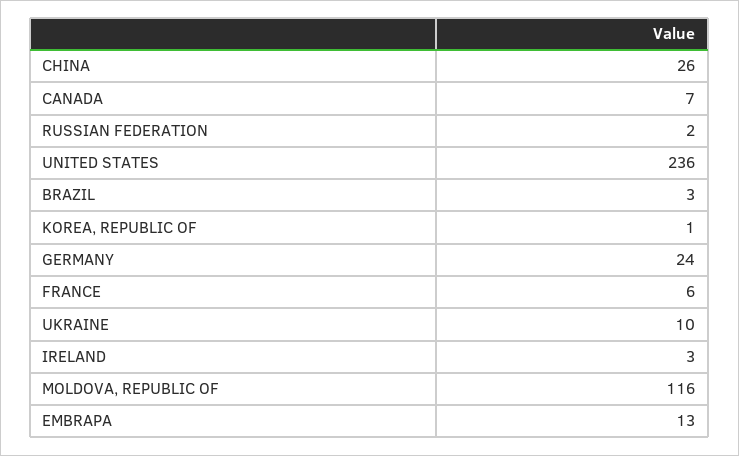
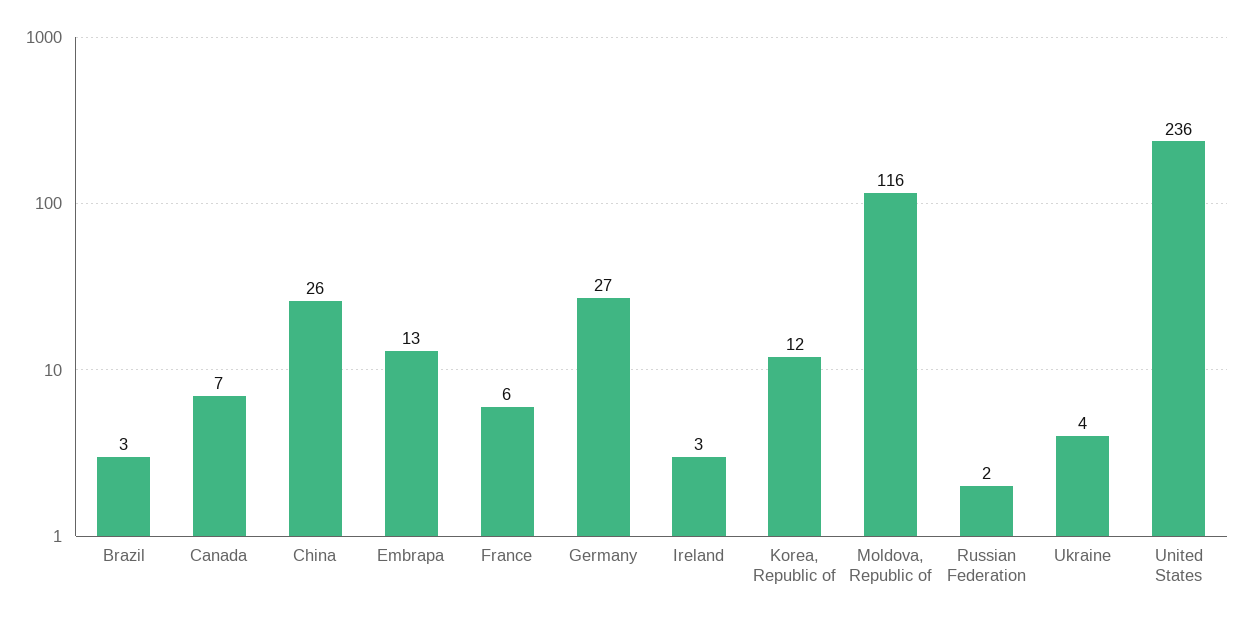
  {
    "CHINA": 26,
    "CANADA": 7,
    "RUSSIAN FEDERATION": 2,
    "UNITED STATES": 236,
    "BRAZIL": 3,
-   "KOREA, REPUBLIC OF": 1,
+   "KOREA, REPUBLIC OF": 12,
-   "GERMANY": 24,
+   "GERMANY": 27,
    "FRANCE": 6,
-   "UKRAINE": 10,
+   "UKRAINE": 4,
    "IRELAND": 3,
    "MOLDOVA, REPUBLIC OF": 116,
    "EMBRAPA": 13
  }

